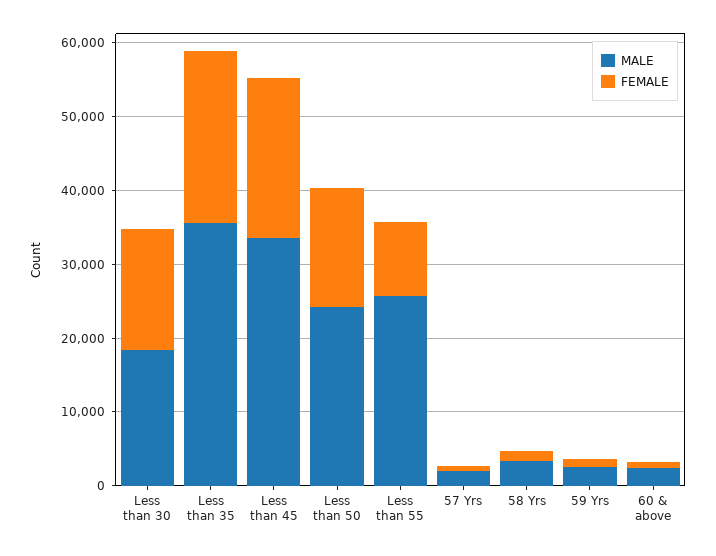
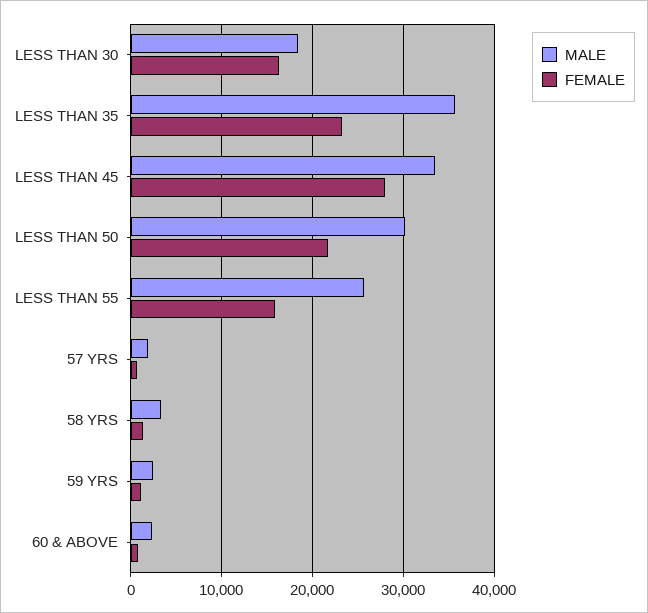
  {
    "MALE": {
      "Less than 30": 18000,
      "Less than 35": 36000,
      "Less than 45": 34000,
-     "Less than 50": 24000,
+     "Less than 50": 30000,
      "Less than 55": 26000,
      "57 Yrs": 2000,
      "58 Yrs": 3000,
      "59 Yrs": 3000,
      "60 & above": 2000
    },
    "FEMALE": {
      "Less than 30": 16000,
      "Less than 35": 23000,
-     "Less than 45": 22000,
+     "Less than 45": 28000,
-     "Less than 50": 16000,
+     "Less than 50": 22000,
-     "Less than 55": 10000,
+     "Less than 55": 16000,
      "57 Yrs": 1000,
      "58 Yrs": 1000,
      "59 Yrs": 1000,
      "60 & above": 1000
    }
  }

